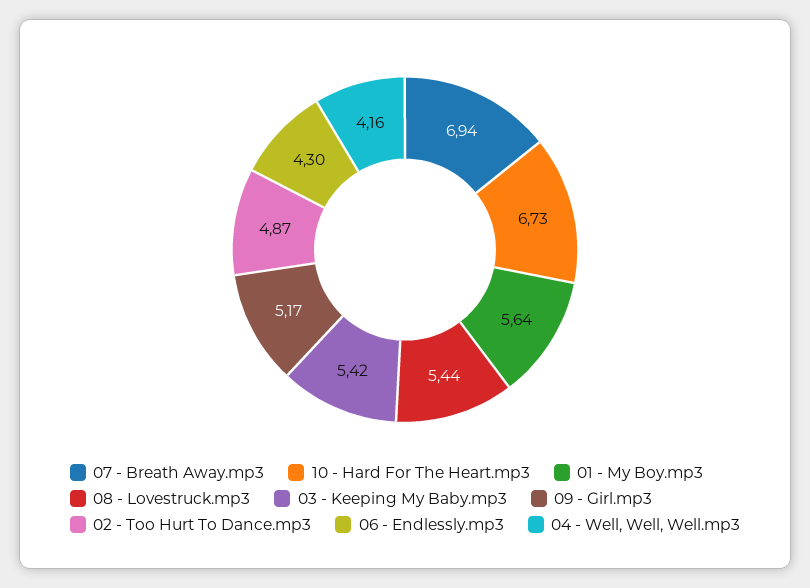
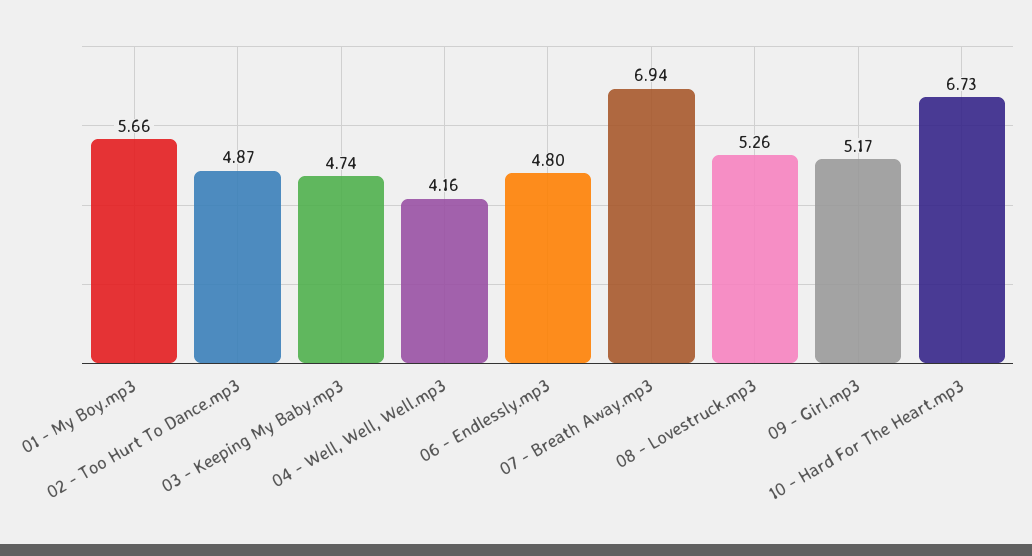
  {
    "07 - Breath Away.mp3": 6.94,
    "10 - Hard For The Heart.mp3": 6.73,
-   "01 - My Boy.mp3": 5.64,
+   "01 - My Boy.mp3": 5.66,
-   "08 - Lovestruck.mp3": 5.44,
+   "08 - Lovestruck.mp3": 5.26,
-   "03 - Keeping My Baby.mp3": 5.42,
+   "03 - Keeping My Baby.mp3": 4.74,
    "09 - Girl.mp3": 5.17,
    "02 - Too Hurt To Dance.mp3": 4.87,
-   "06 - Endlessly.mp3": 4.3,
+   "06 - Endlessly.mp3": 4.8,
    "04 - Well, Well, Well.mp3": 4.16
  }

